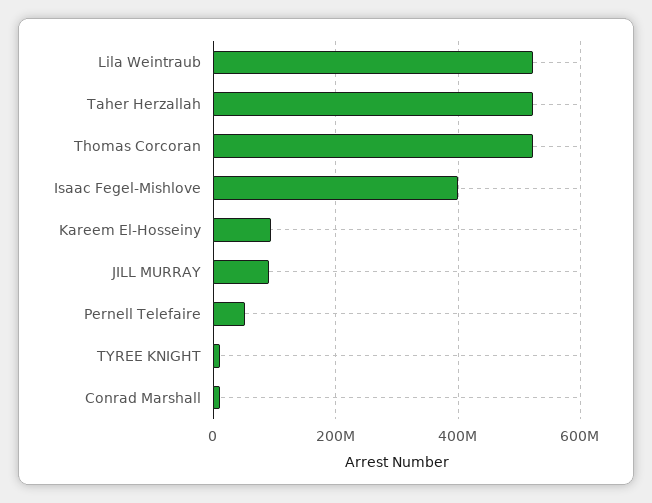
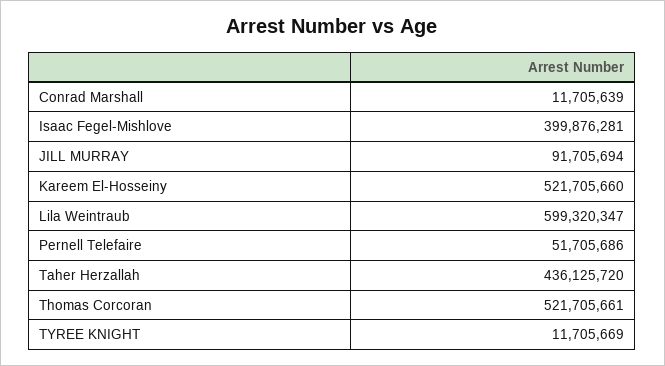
  {
-   "Lila Weintraub": 520000000,
+   "Lila Weintraub": 599320347,
-   "Taher Herzallah": 520000000,
+   "Taher Herzallah": 436125720,
    "Thomas Corcoran": 521705661,
    "Isaac Fegel-Mishlove": 399876281,
-   "Kareem El-Hosseiny": 100000000,
+   "Kareem El-Hosseiny": 521705660,
    "JILL MURRAY": 91705694,
    "Pernell Telefaire": 51705686,
    "TYREE KNIGHT": 11705669,
    "Conrad Marshall": 11705639
  }

